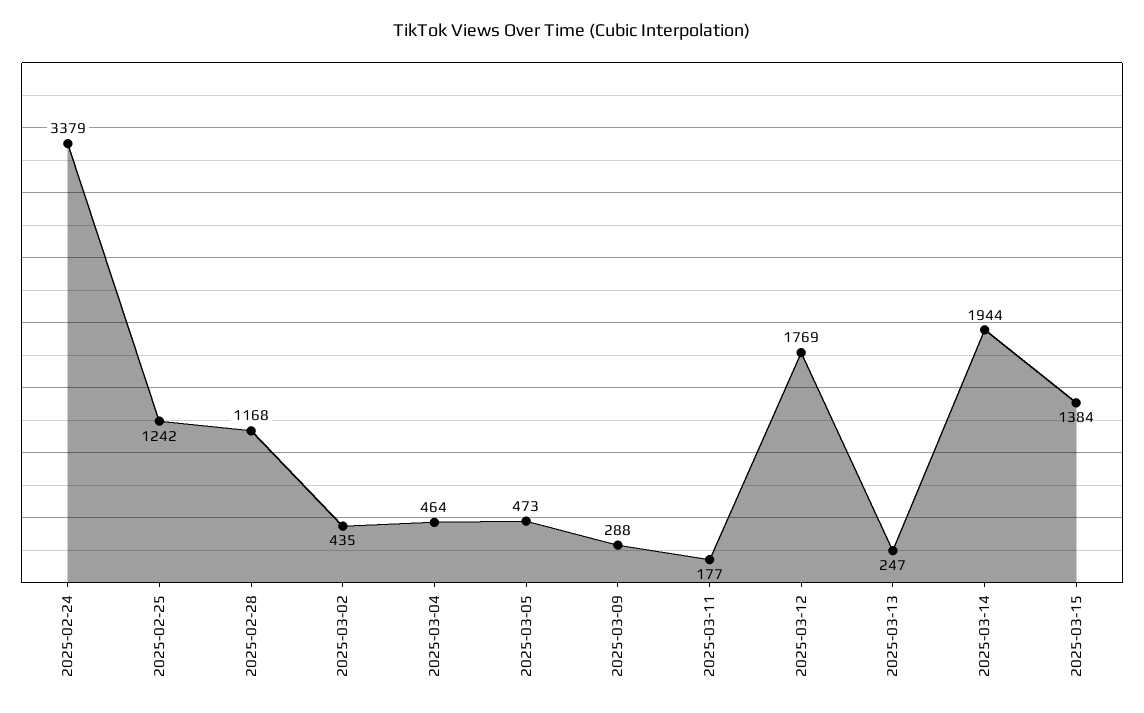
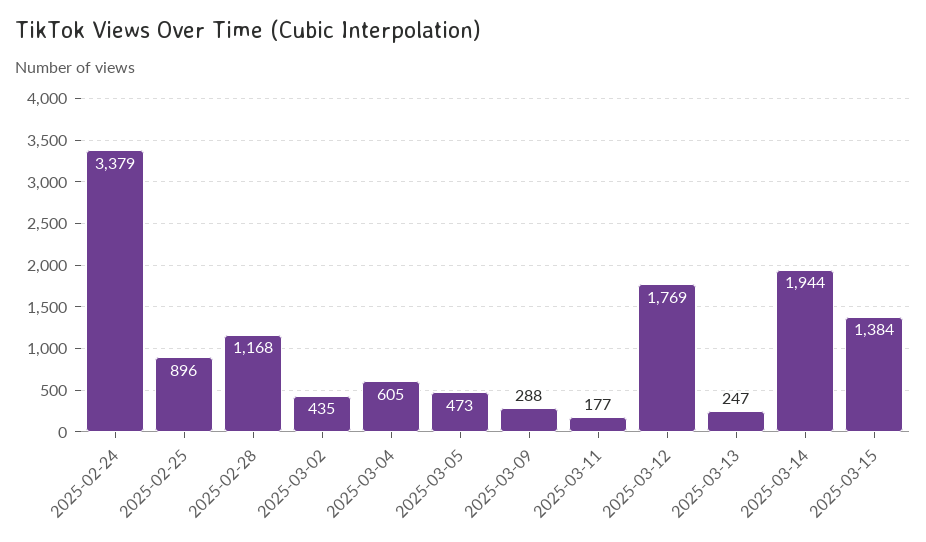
  {
    "2025-02-24": 3379,
-   "2025-02-25": 1242,
+   "2025-02-25": 896,
    "2025-02-28": 1168,
    "2025-03-02": 435,
-   "2025-03-04": 464,
+   "2025-03-04": 605,
    "2025-03-05": 473,
    "2025-03-09": 288,
    "2025-03-11": 177,
    "2025-03-12": 1769,
    "2025-03-13": 247,
    "2025-03-14": 1944,
    "2025-03-15": 1384
  }

